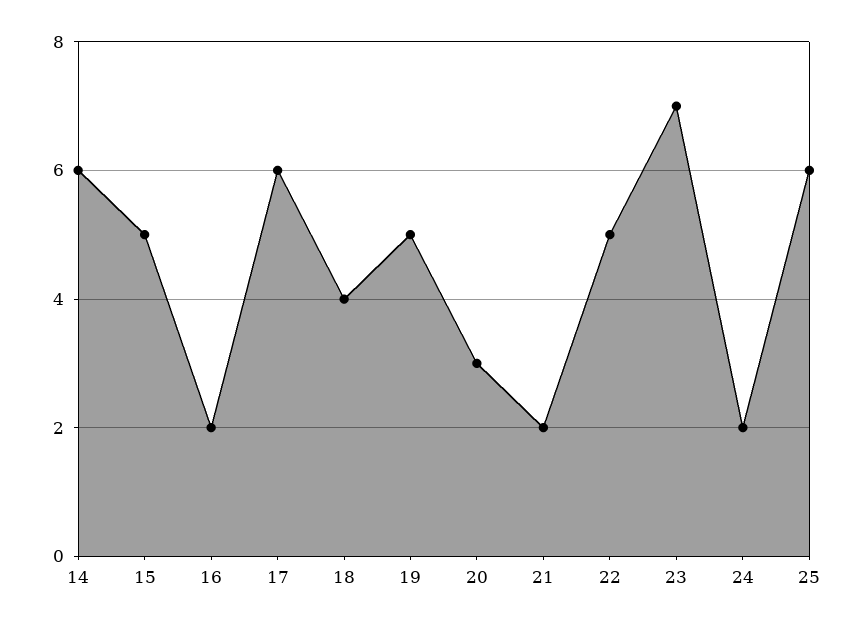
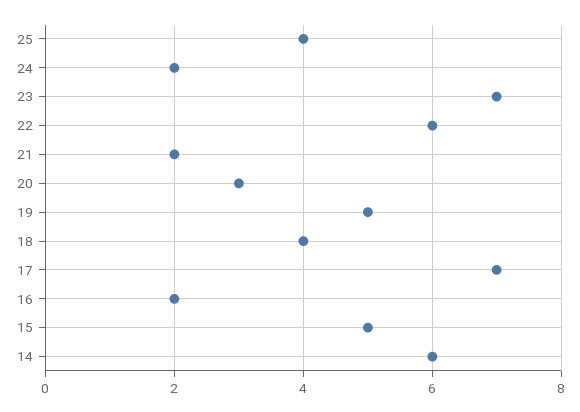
  {
    "14": 6,
    "15": 5,
    "16": 2,
-   "17": 6,
+   "17": 7,
    "18": 4,
    "19": 5,
    "20": 3,
    "21": 2,
-   "22": 5,
+   "22": 6,
    "23": 7,
    "24": 2,
-   "25": 6
+   "25": 4
  }

